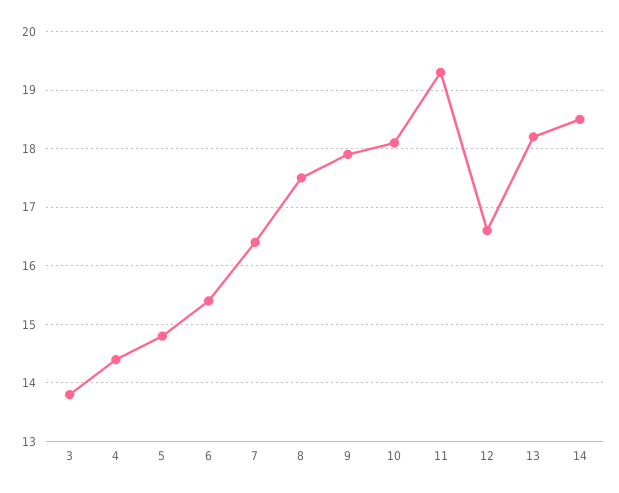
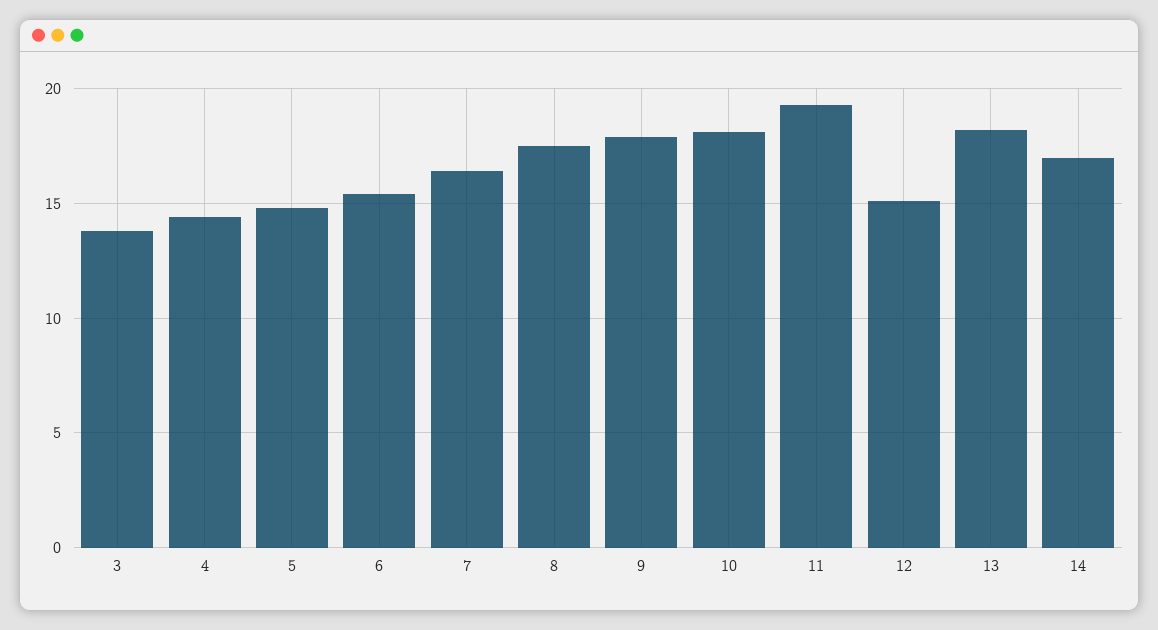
  {
    "3": 14,
    "4": 14.5,
    "5": 15,
    "6": 15.5,
    "7": 16.5,
    "8": 17.5,
    "9": 18,
    "10": 18,
    "11": 19.5,
-   "12": 16.5,
+   "12": 15,
    "13": 18,
-   "14": 18.5
+   "14": 17
  }

